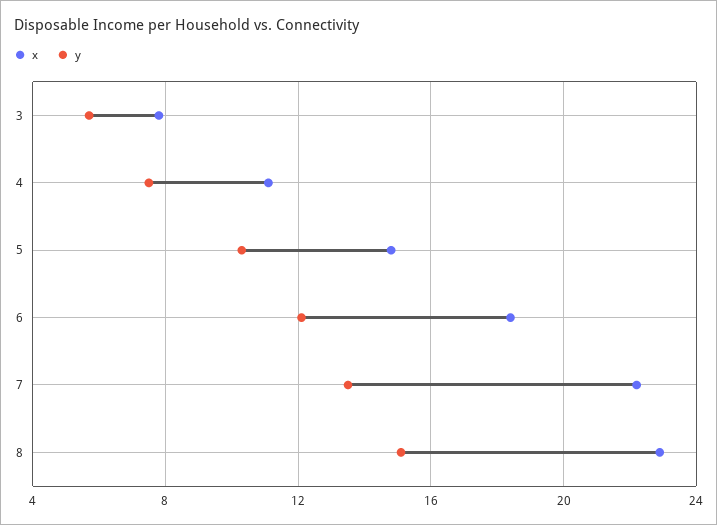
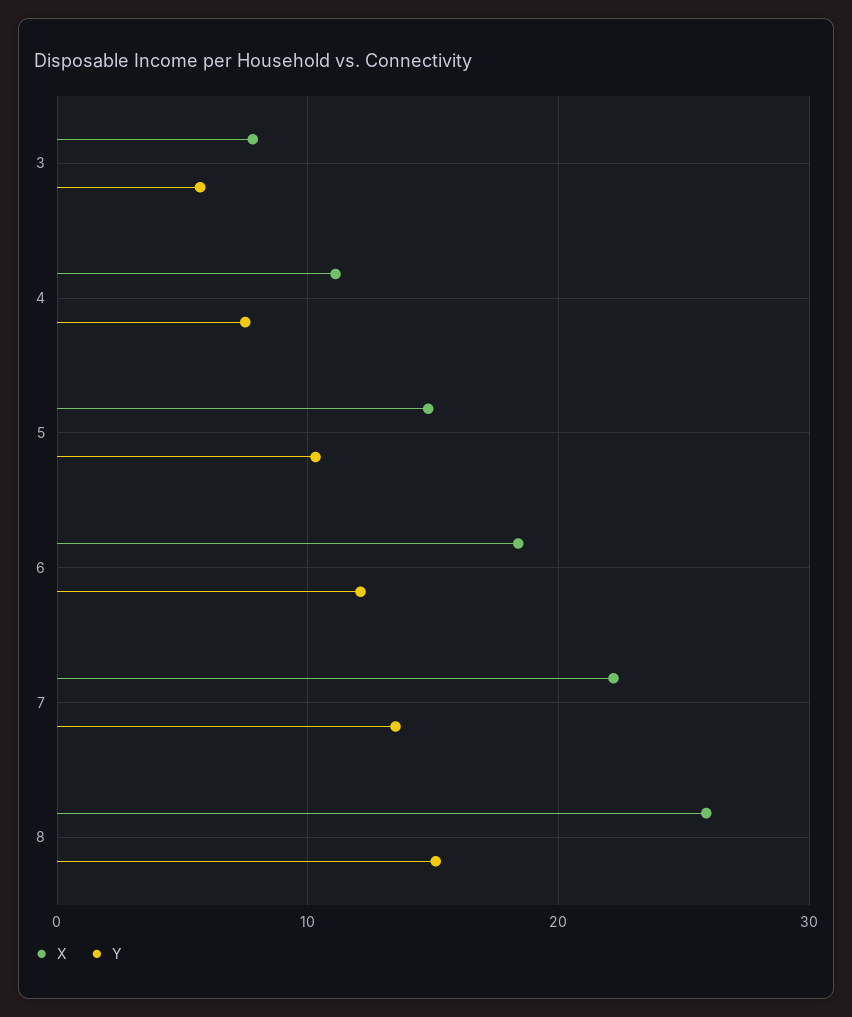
  {
    "x": {
      "3": 8,
      "4": 11,
      "5": 15,
      "6": 18.5,
      "7": 22,
-     "8": 23
+     "8": 26
    },
    "y": {
      "3": 5.5,
      "4": 7.5,
      "5": 10.5,
      "6": 12,
      "7": 13.5,
      "8": 15
    }
  }

